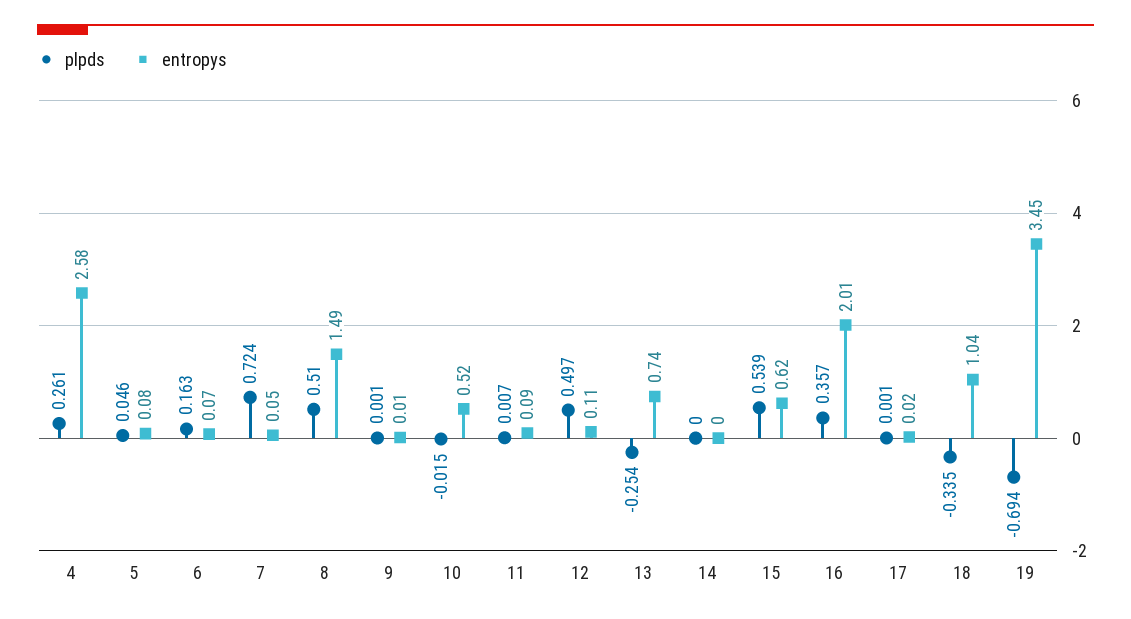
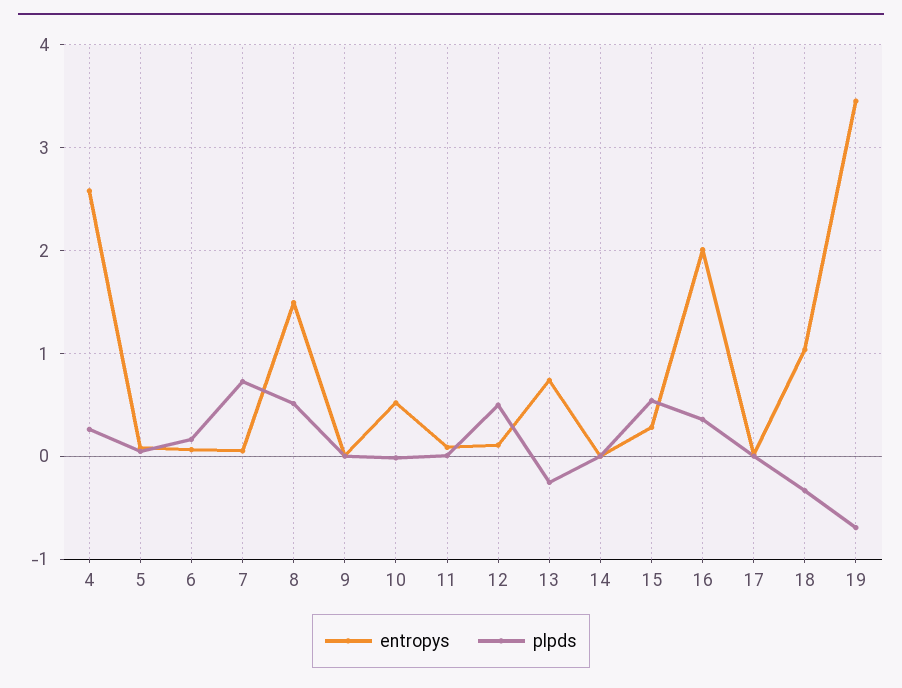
  {
    "plpds": {
      "4": 0.261,
      "5": 0.046,
      "6": 0.163,
      "7": 0.724,
      "8": 0.51,
      "9": 0.001,
      "10": -0.015,
      "11": 0.007,
      "12": 0.497,
      "13": -0.254,
      "14": 0,
      "15": 0.539,
      "16": 0.357,
      "17": 0.001,
      "18": -0.335,
      "19": -0.694
    },
    "entropys": {
      "4": 2.58,
      "5": 0.08,
      "6": 0.07,
      "7": 0.05,
      "8": 1.49,
      "9": 0.01,
      "10": 0.52,
      "11": 0.09,
      "12": 0.11,
      "13": 0.74,
      "14": 0,
-     "15": 0.62,
+     "15": 0.3,
      "16": 2.01,
      "17": 0.02,
      "18": 1.04,
      "19": 3.45
    }
  }

